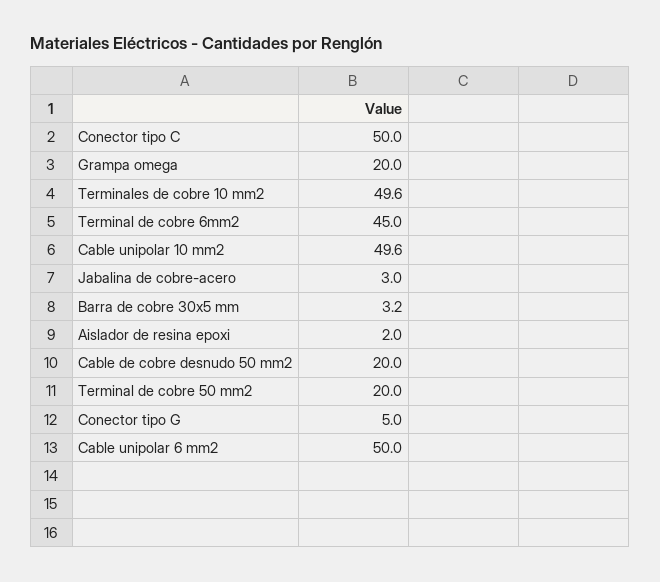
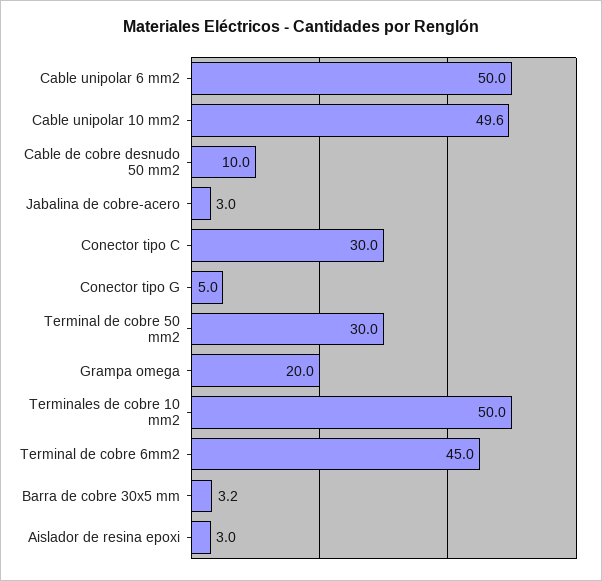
  {
-   "Conector tipo C": 50,
+   "Conector tipo C": 30,
    "Grampa omega": 20,
-   "Terminales de cobre 10 mm2": 49.6,
+   "Terminales de cobre 10 mm2": 50,
    "Terminal de cobre 6mm2": 45,
    "Cable unipolar 10 mm2": 49.6,
    "Jabalina de cobre-acero": 3,
    "Barra de cobre 30x5 mm": 3.2,
-   "Aislador de resina epoxi": 2,
+   "Aislador de resina epoxi": 3,
-   "Cable de cobre desnudo 50 mm2": 20,
+   "Cable de cobre desnudo 50 mm2": 10,
-   "Terminal de cobre 50 mm2": 20,
+   "Terminal de cobre 50 mm2": 30,
    "Conector tipo G": 5,
    "Cable unipolar 6 mm2": 50
  }

